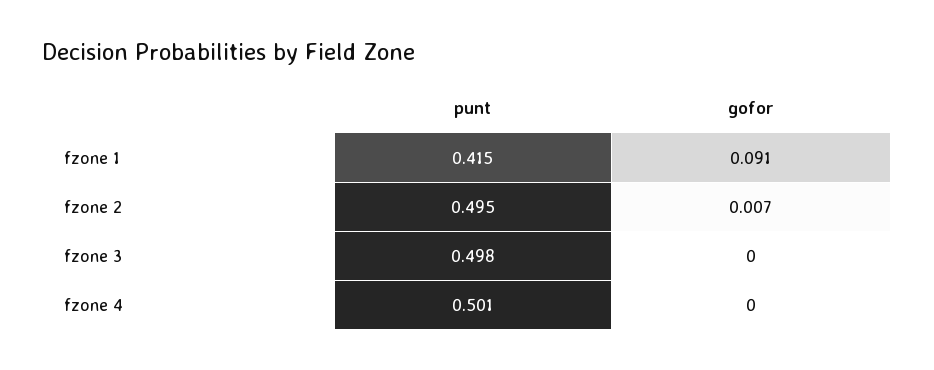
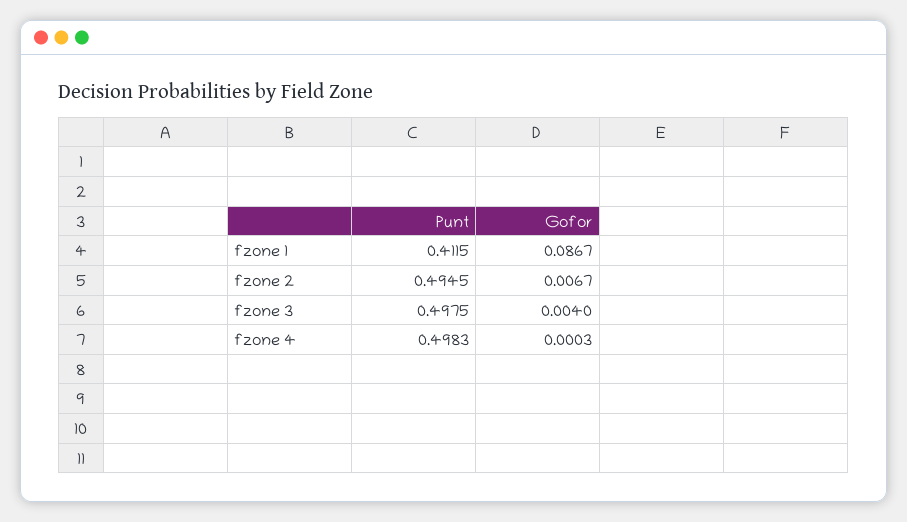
  {
    "punt": {
-     "fzone 1": 0.415,
+     "fzone 1": 0.4115,
      "fzone 2": 0.4945,
      "fzone 3": 0.4975,
-     "fzone 4": 0.501
+     "fzone 4": 0.4983
    },
    "gofor": {
-     "fzone 1": 0.091,
+     "fzone 1": 0.0867,
      "fzone 2": 0.0067,
-     "fzone 3": 0,
+     "fzone 3": 0.004,
      "fzone 4": 0.0003
    }
  }

